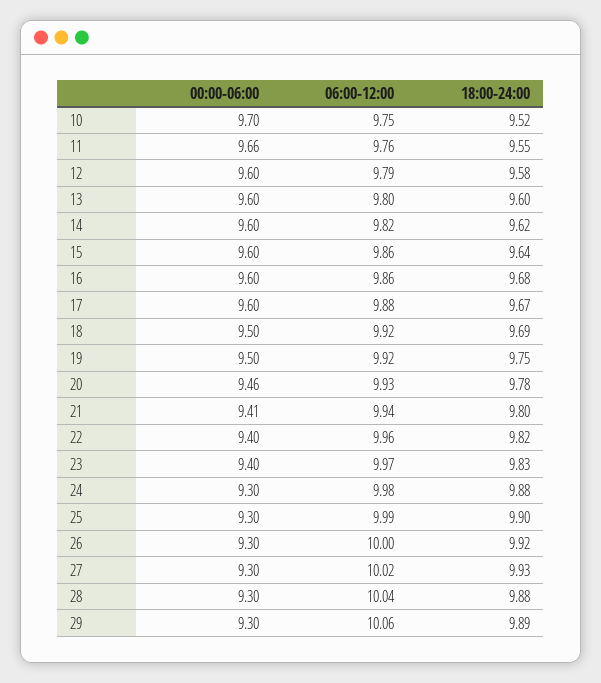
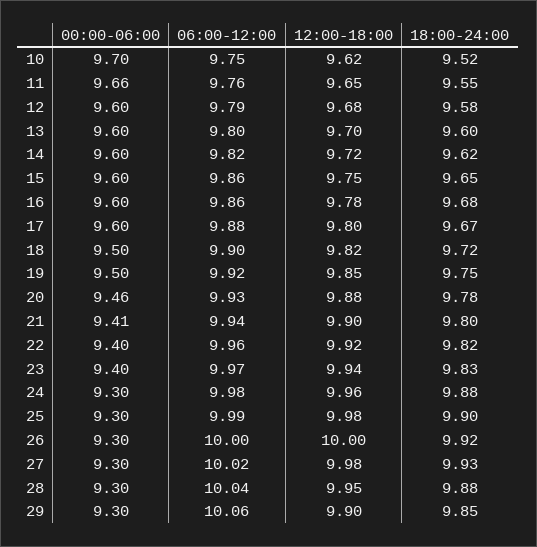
  {
    "00:00-06:00": {
      "10": 9.7,
      "11": 9.66,
      "12": 9.6,
      "13": 9.6,
      "14": 9.6,
      "15": 9.6,
      "16": 9.6,
      "17": 9.6,
      "18": 9.5,
      "19": 9.5,
      "20": 9.46,
      "21": 9.41,
      "22": 9.4,
      "23": 9.4,
      "24": 9.3,
      "25": 9.3,
      "26": 9.3,
      "27": 9.3,
      "28": 9.3,
      "29": 9.3
    },
    "06:00-12:00": {
      "10": 9.75,
      "11": 9.76,
      "12": 9.79,
      "13": 9.8,
      "14": 9.82,
      "15": 9.86,
      "16": 9.86,
      "17": 9.88,
-     "18": 9.92,
+     "18": 9.9,
      "19": 9.92,
      "20": 9.93,
      "21": 9.94,
      "22": 9.96,
      "23": 9.97,
      "24": 9.98,
      "25": 9.99,
      "26": 10,
      "27": 10.02,
      "28": 10.04,
      "29": 10.06
    },
    "18:00-24:00": {
      "10": 9.52,
      "11": 9.55,
      "12": 9.58,
      "13": 9.6,
      "14": 9.62,
-     "15": 9.64,
+     "15": 9.65,
      "16": 9.68,
      "17": 9.67,
-     "18": 9.69,
+     "18": 9.72,
      "19": 9.75,
      "20": 9.78,
      "21": 9.8,
      "22": 9.82,
      "23": 9.83,
      "24": 9.88,
      "25": 9.9,
      "26": 9.92,
      "27": 9.93,
      "28": 9.88,
-     "29": 9.89
+     "29": 9.85
-   }
+   },
+   "12:00-18:00": {
+     "10": 9.62,
+     "11": 9.65,
+     "12": 9.68,
+     "13": 9.7,
+     "14": 9.72,
+     "15": 9.75,
+     "16": 9.78,
+     "17": 9.8,
+     "18": 9.82,
+     "19": 9.85,
+     "20": 9.88,
+     "21": 9.9,
+     "22": 9.92,
+     "23": 9.94,
+     "24": 9.96,
+     "25": 9.98,
+     "26": 10,
+     "27": 9.98,
+     "28": 9.95,
+     "29": 9.9
+   }
  }

